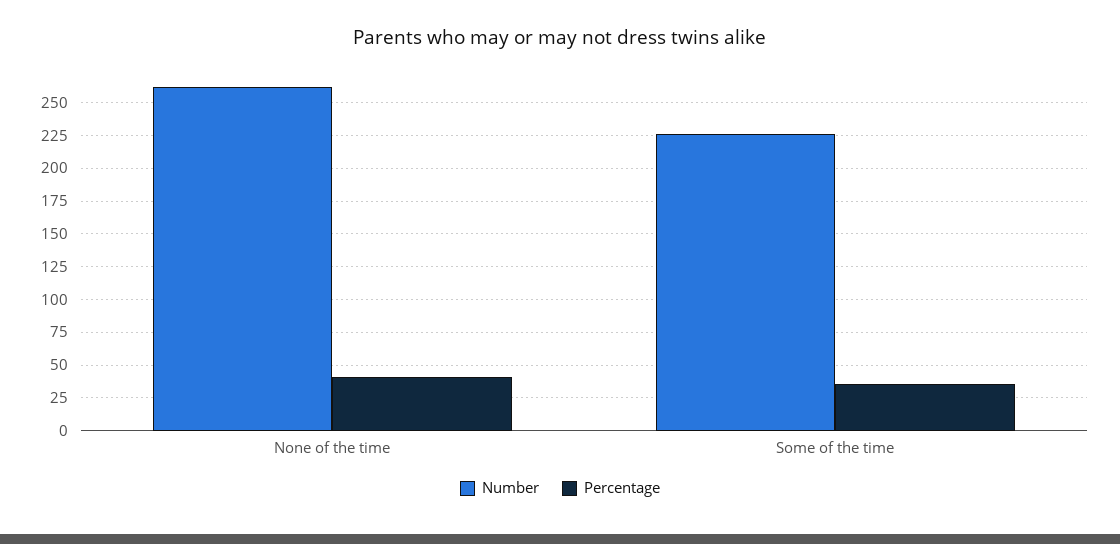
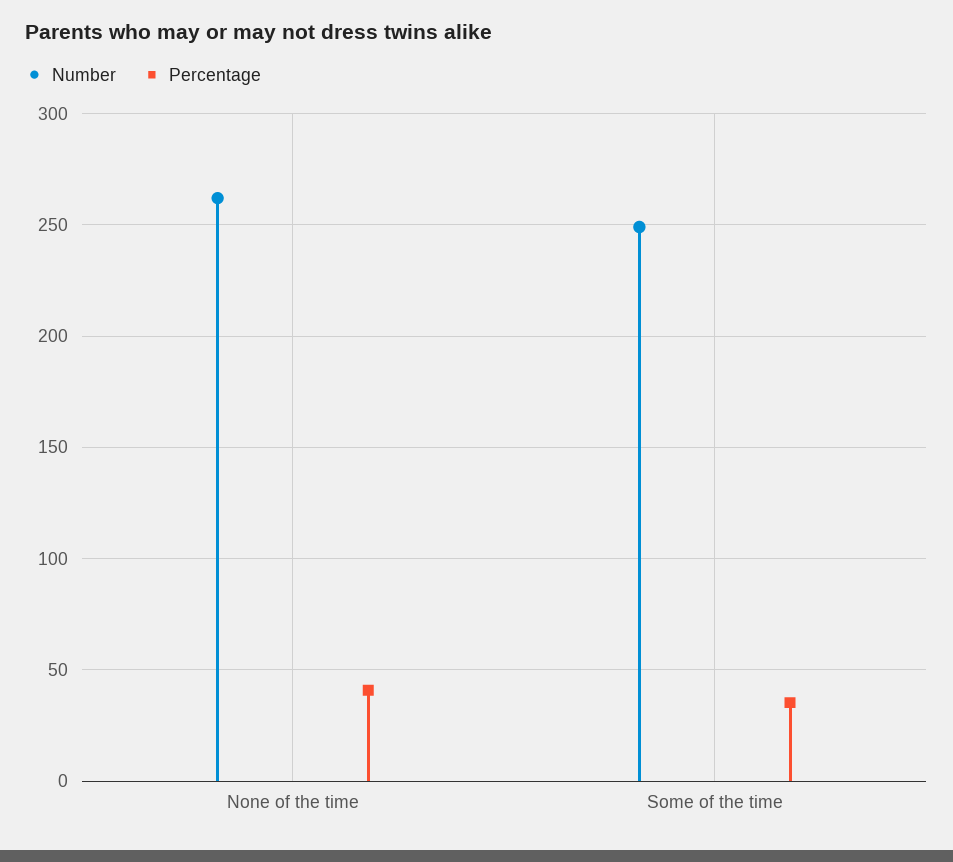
  {
    "Number": {
      "None of the time": 260,
-     "Some of the time": 225
+     "Some of the time": 250
    },
    "Percentage": {
      "None of the time": 40,
      "Some of the time": 35
    }
  }

